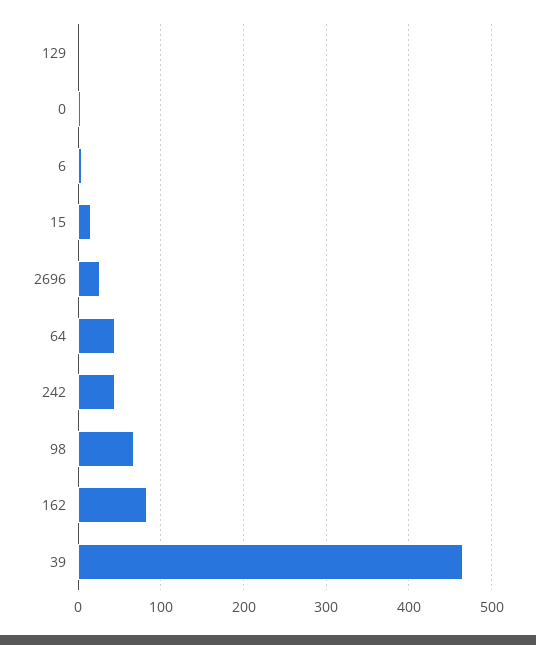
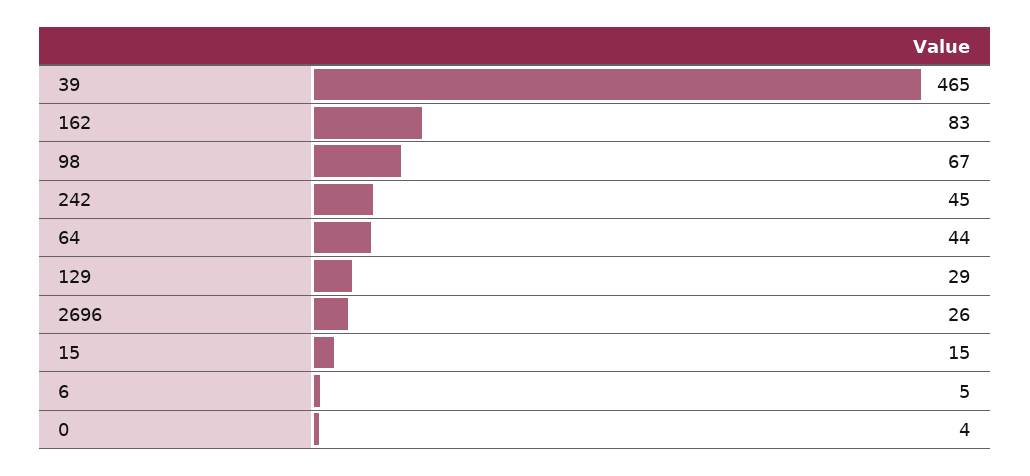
  {
-   "129": 0,
+   "129": 29,
    "0": 4,
    "6": 5,
    "15": 15,
    "2696": 26,
    "64": 44,
    "242": 45,
    "98": 67,
    "162": 83,
    "39": 465
  }

